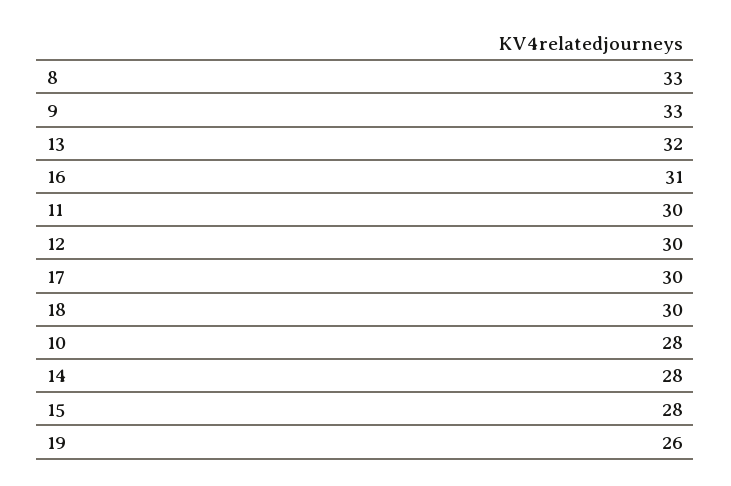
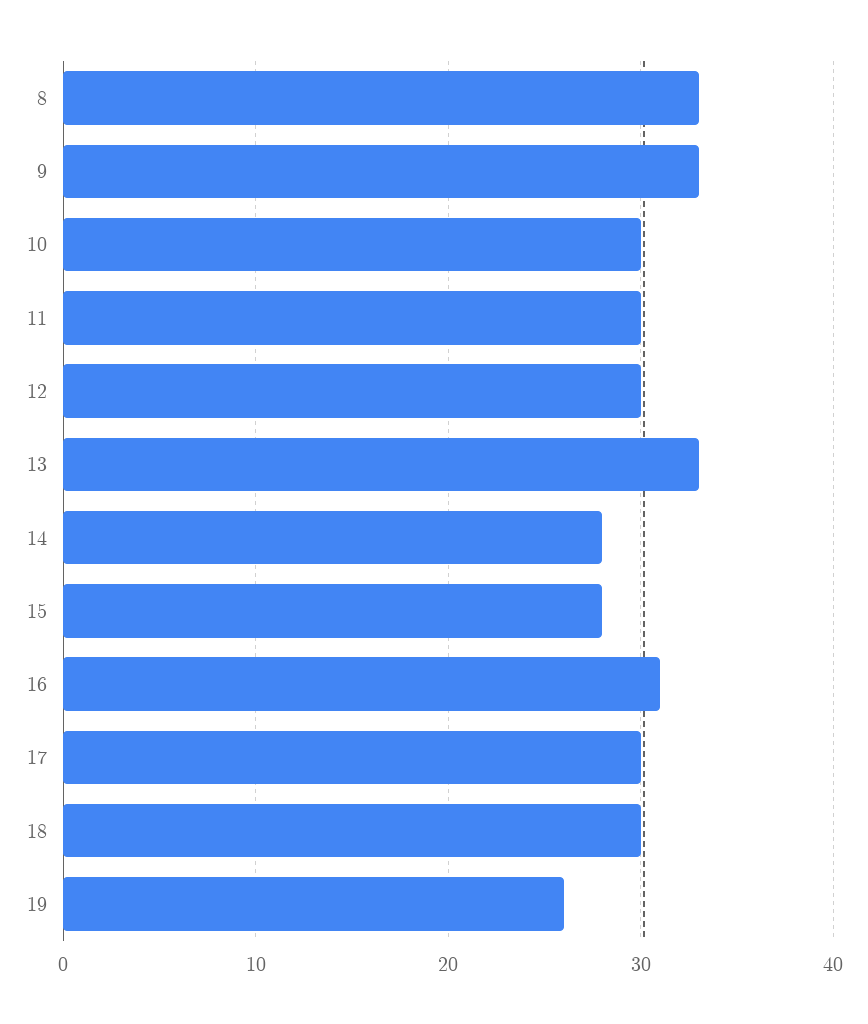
  {
    "8": 33,
    "9": 33,
-   "13": 32,
+   "13": 33,
    "16": 31,
    "11": 30,
    "12": 30,
    "17": 30,
    "18": 30,
-   "10": 28,
+   "10": 30,
    "14": 28,
    "15": 28,
    "19": 26
  }

